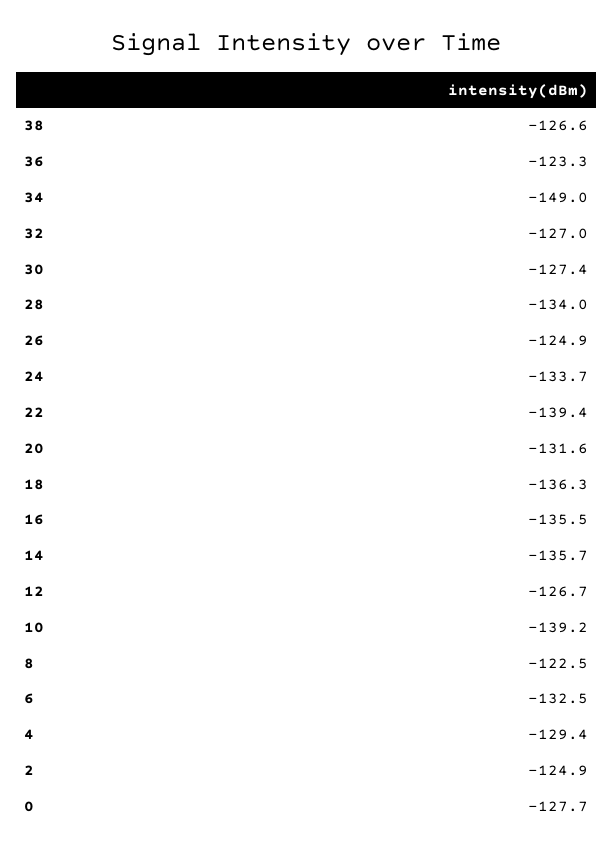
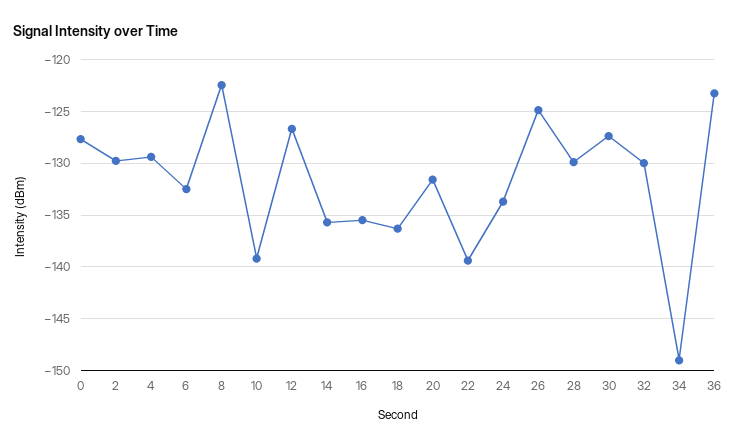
  {
-   "38": -126.6,
    "36": -123.3,
    "34": -149,
-   "32": -127,
+   "32": -130,
    "30": -127.4,
-   "28": -134,
+   "28": -130,
    "26": -124.9,
    "24": -133.7,
    "22": -139.4,
    "20": -131.6,
    "18": -136.3,
    "16": -135.5,
    "14": -135.7,
    "12": -126.7,
    "10": -139.2,
    "8": -122.5,
    "6": -132.5,
    "4": -129.4,
-   "2": -124.9,
+   "2": -130,
    "0": -127.7
  }

